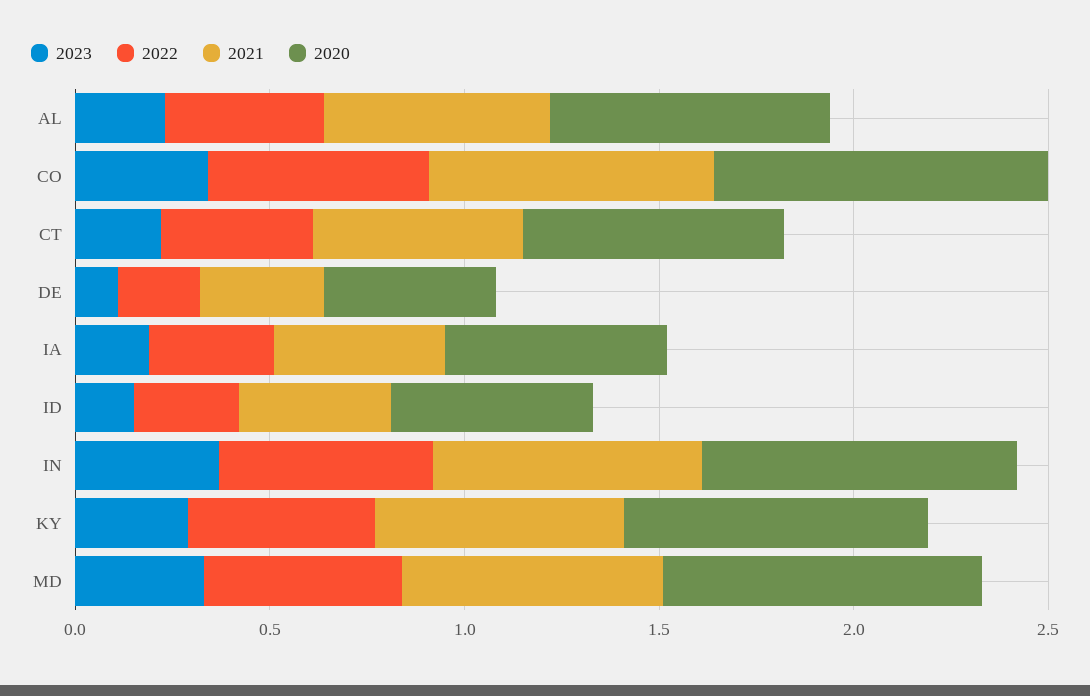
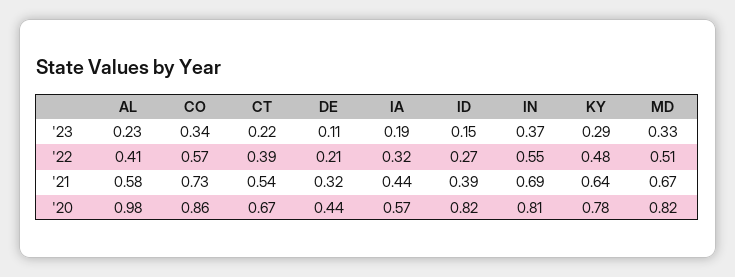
  {
    "2023": {
      "AL": 0.23,
      "CO": 0.34,
      "CT": 0.22,
      "DE": 0.11,
      "IA": 0.19,
      "ID": 0.15,
      "IN": 0.37,
      "KY": 0.29,
      "MD": 0.33
    },
    "2022": {
      "AL": 0.41,
      "CO": 0.57,
      "CT": 0.39,
      "DE": 0.21,
      "IA": 0.32,
      "ID": 0.27,
      "IN": 0.55,
      "KY": 0.48,
      "MD": 0.51
    },
    "2021": {
      "AL": 0.58,
      "CO": 0.73,
      "CT": 0.54,
      "DE": 0.32,
      "IA": 0.44,
      "ID": 0.39,
      "IN": 0.69,
      "KY": 0.64,
      "MD": 0.67
    },
    "2020": {
-     "AL": 0.7,
+     "AL": 0.98,
      "CO": 0.86,
      "CT": 0.67,
      "DE": 0.44,
      "IA": 0.57,
-     "ID": 0.5,
+     "ID": 0.82,
      "IN": 0.81,
      "KY": 0.78,
      "MD": 0.82
    }
  }

